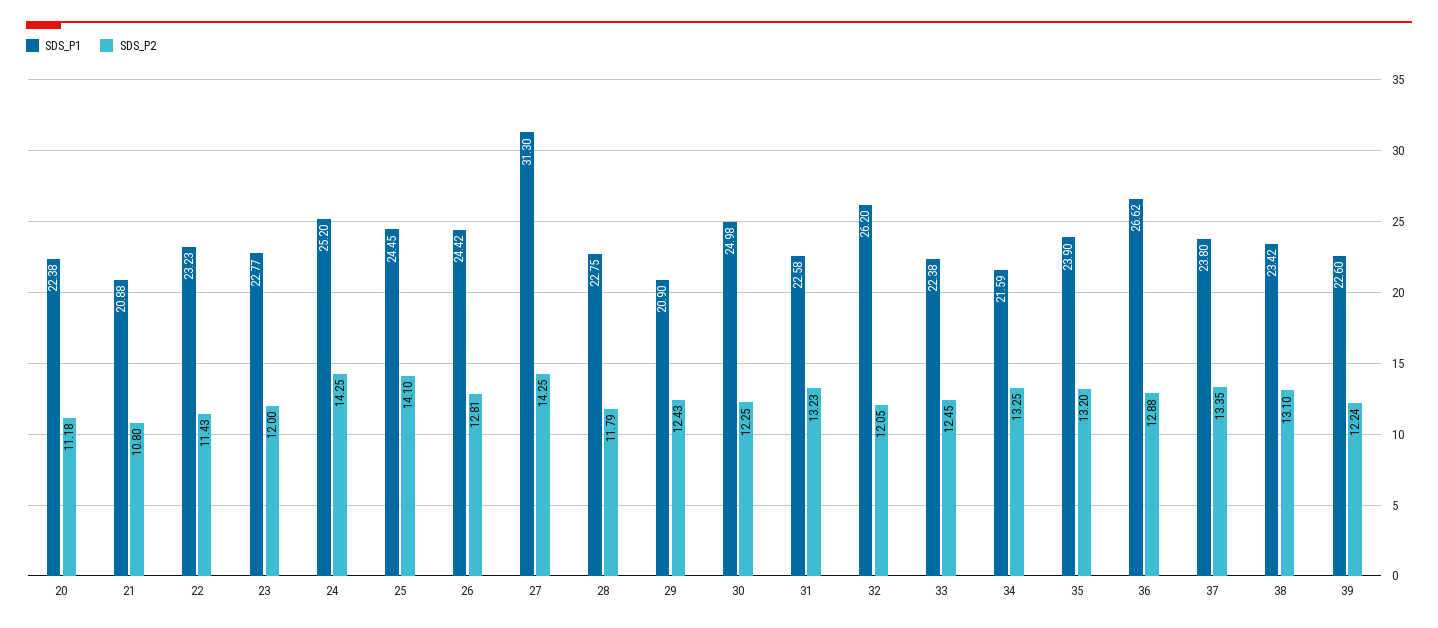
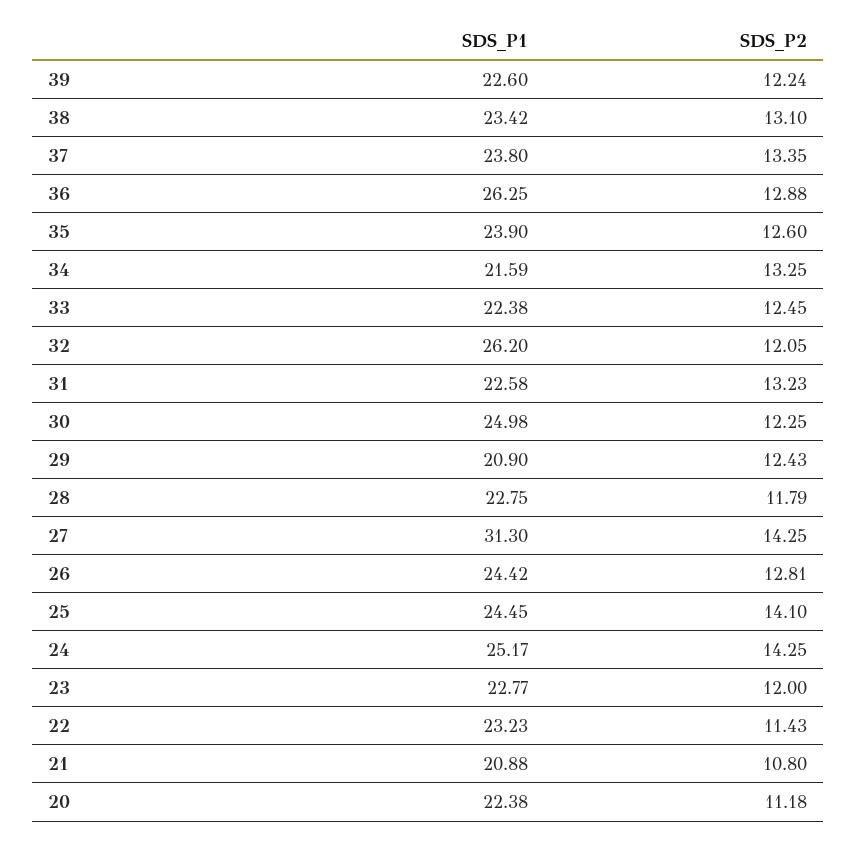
  {
    "SDS_P1": {
      "20": 22.38,
      "21": 20.88,
      "22": 23.23,
      "23": 22.77,
-     "24": 25.2,
+     "24": 25.17,
      "25": 24.45,
      "26": 24.42,
      "27": 31.3,
      "28": 22.75,
      "29": 20.9,
      "30": 24.98,
      "31": 22.58,
      "32": 26.2,
      "33": 22.38,
      "34": 21.59,
      "35": 23.9,
-     "36": 26.62,
+     "36": 26.25,
      "37": 23.8,
      "38": 23.42,
      "39": 22.6
    },
    "SDS_P2": {
      "20": 11.18,
      "21": 10.8,
      "22": 11.43,
      "23": 12,
      "24": 14.25,
      "25": 14.1,
      "26": 12.81,
      "27": 14.25,
      "28": 11.79,
      "29": 12.43,
      "30": 12.25,
      "31": 13.23,
      "32": 12.05,
      "33": 12.45,
      "34": 13.25,
-     "35": 13.2,
+     "35": 12.6,
      "36": 12.88,
      "37": 13.35,
      "38": 13.1,
      "39": 12.24
    }
  }

